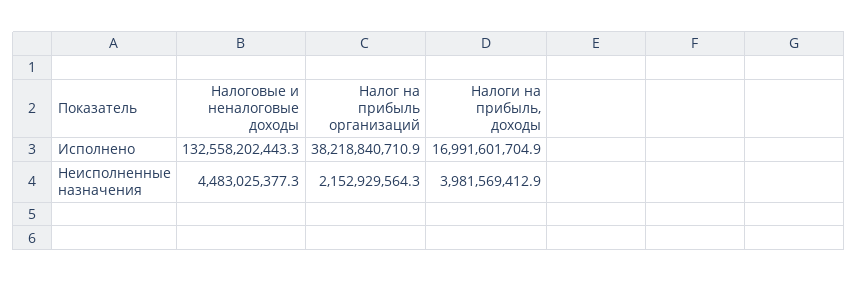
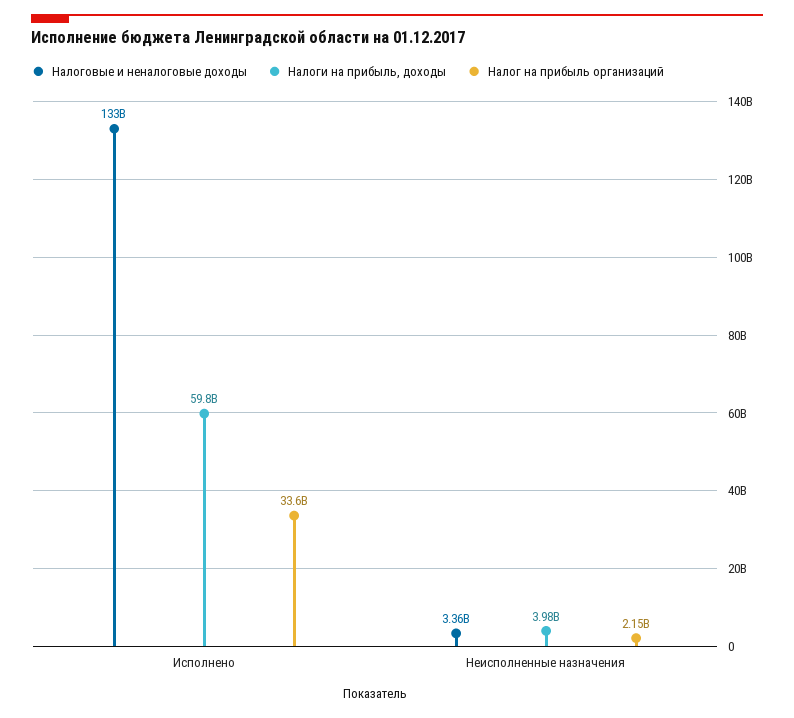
  {
    "Налоговые и неналоговые доходы": {
      "Исполнено": 132558202443.3,
-     "Неисполненные назначения": 4483025377.3
+     "Неисполненные назначения": 3360000000
    },
    "Налог на прибыль организаций": {
-     "Исполнено": 38218840710.9,
+     "Исполнено": 33600000000,
      "Неисполненные назначения": 2152929564.3
    },
    "Налоги на прибыль, доходы": {
-     "Исполнено": 16991601704.9,
+     "Исполнено": 59800000000,
      "Неисполненные назначения": 3981569412.9
    }
  }

